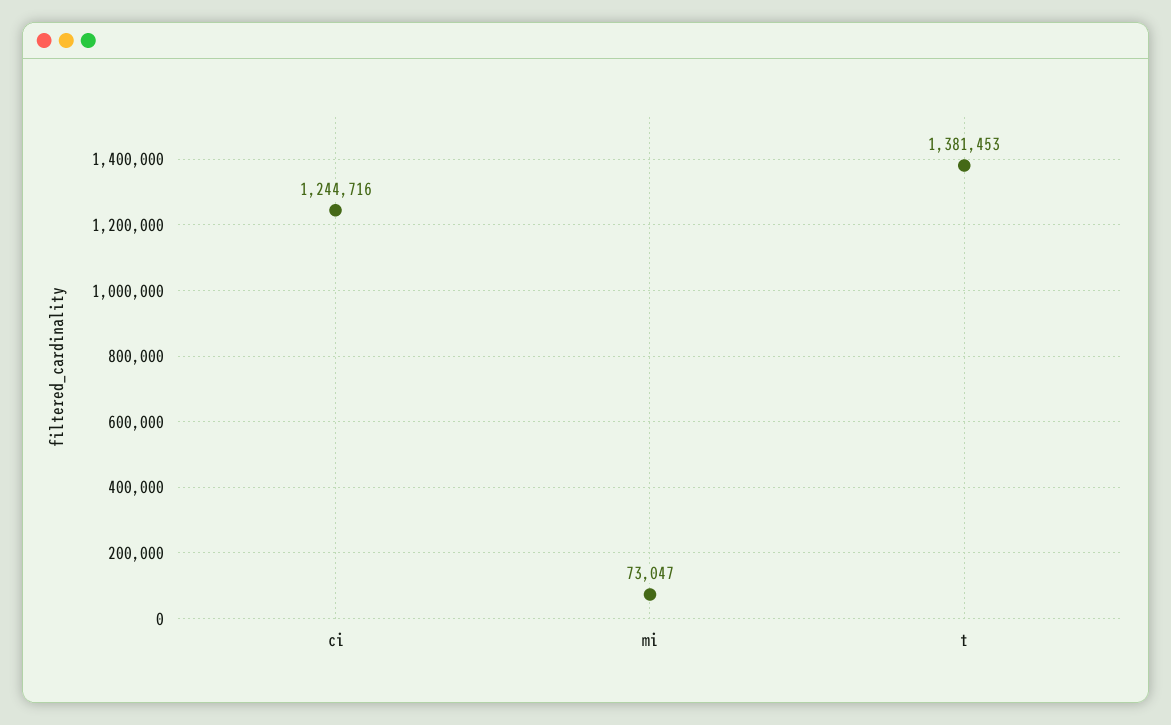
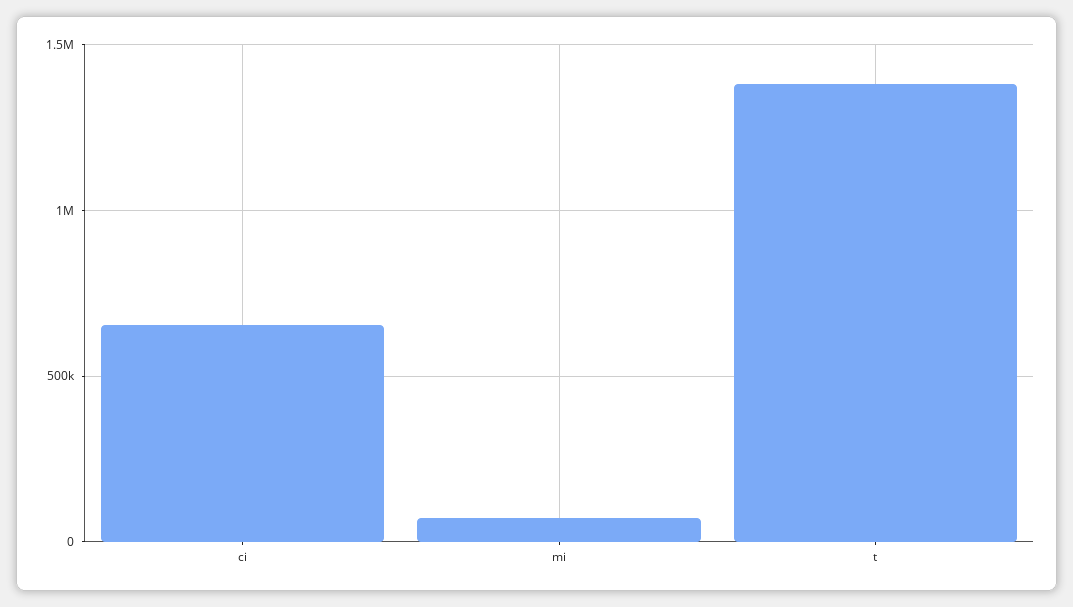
  {
-   "ci": 1244716,
+   "ci": 650000,
    "mi": 73047,
    "t": 1381453
  }

